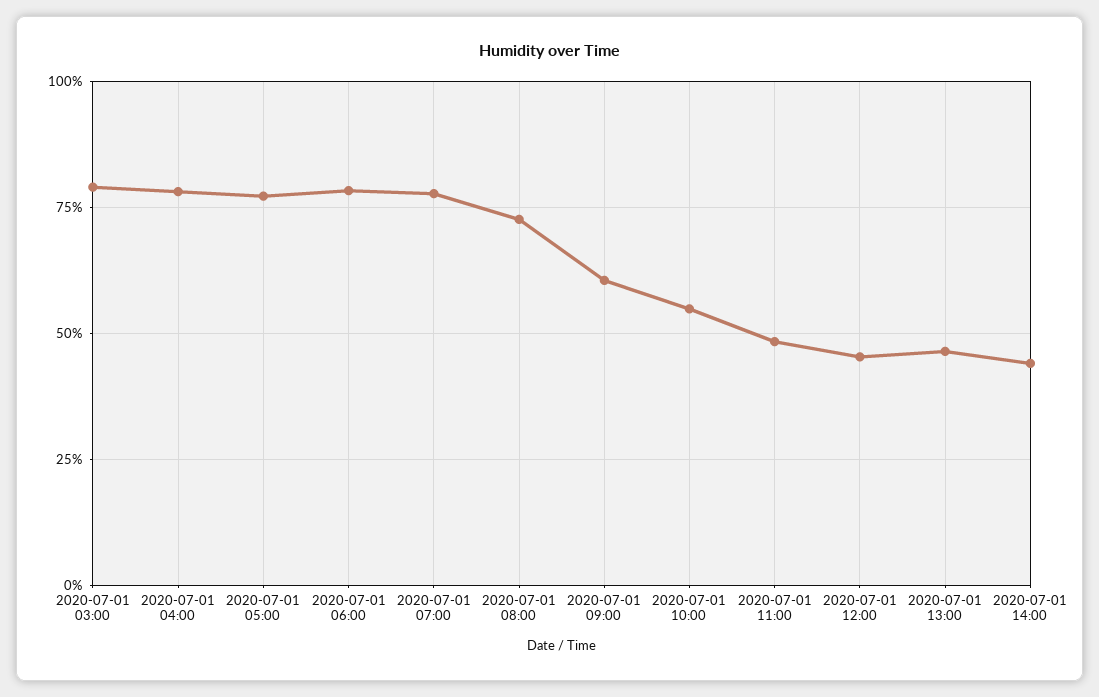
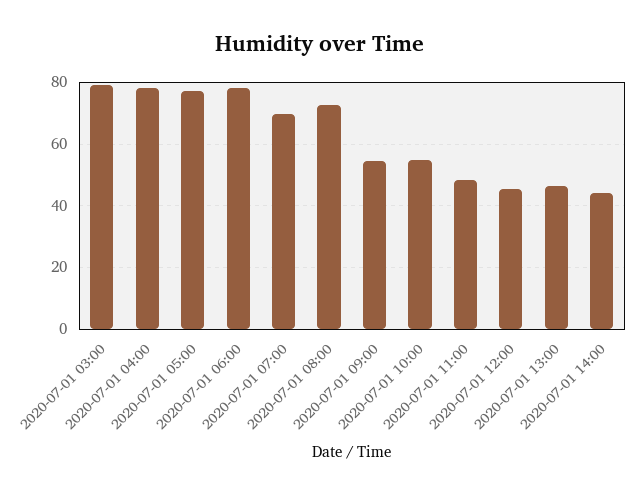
  {
    "2020-07-01 03:00": 80,
    "2020-07-01 04:00": 78,
    "2020-07-01 05:00": 78,
    "2020-07-01 06:00": 78,
-   "2020-07-01 07:00": 77.5,
+   "2020-07-01 07:00": 70,
    "2020-07-01 08:00": 72,
-   "2020-07-01 09:00": 60,
+   "2020-07-01 09:00": 54,
    "2020-07-01 10:00": 54,
    "2020-07-01 11:00": 48,
    "2020-07-01 12:00": 46,
    "2020-07-01 13:00": 46,
    "2020-07-01 14:00": 44
  }

